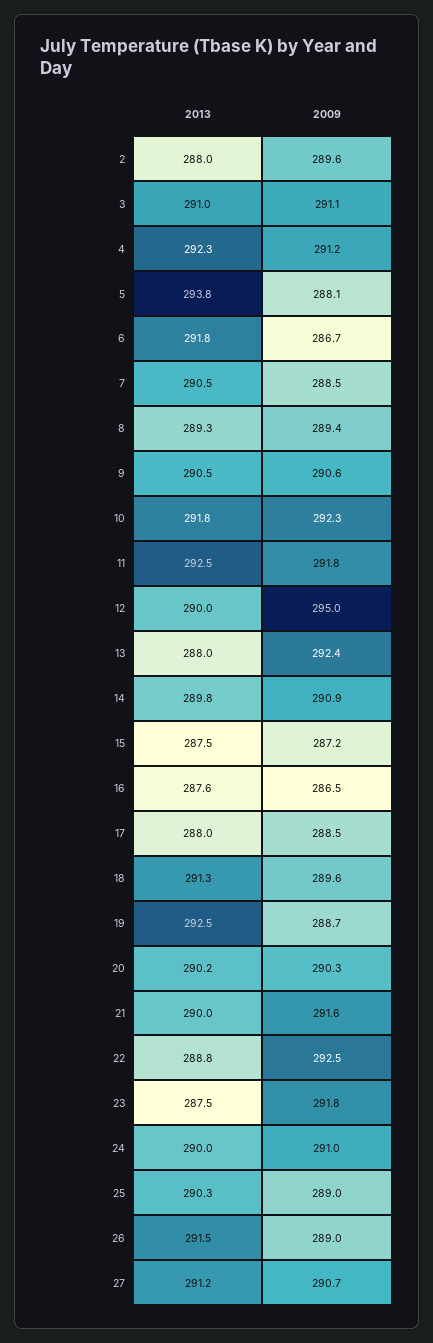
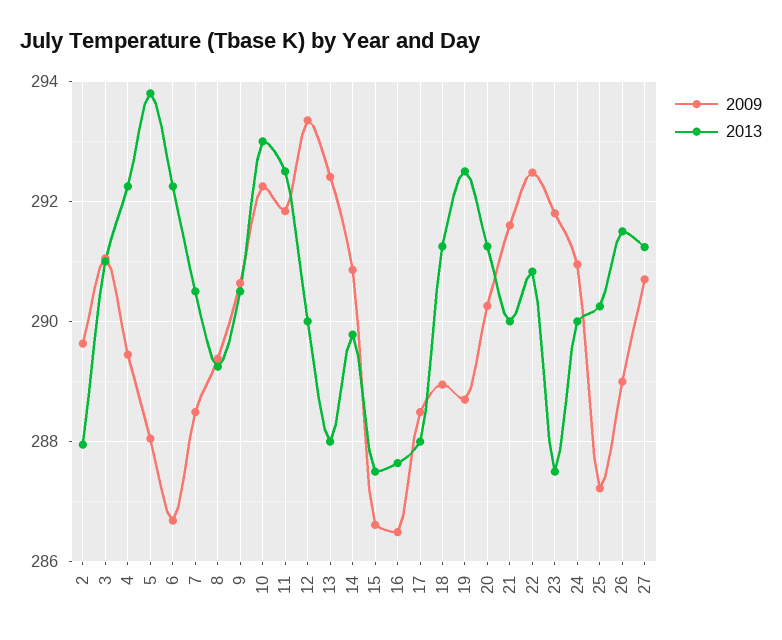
  {
    "2013": {
      "2": 288,
      "3": 291,
      "4": 292.3,
      "5": 293.8,
-     "6": 291.8,
+     "6": 292.2,
      "7": 290.5,
      "8": 289.3,
      "9": 290.5,
-     "10": 291.8,
+     "10": 293,
      "11": 292.5,
      "12": 290,
      "13": 288,
      "14": 289.8,
      "15": 287.5,
      "16": 287.6,
      "17": 288,
      "18": 291.3,
      "19": 292.5,
-     "20": 290.2,
+     "20": 291.2,
      "21": 290,
-     "22": 288.8,
+     "22": 290.8,
      "23": 287.5,
      "24": 290,
      "25": 290.3,
      "26": 291.5,
      "27": 291.2
    },
    "2009": {
      "2": 289.6,
      "3": 291.1,
-     "4": 291.2,
+     "4": 289.4,
      "5": 288.1,
      "6": 286.7,
      "7": 288.5,
      "8": 289.4,
      "9": 290.6,
      "10": 292.3,
      "11": 291.8,
-     "12": 295,
+     "12": 293.4,
      "13": 292.4,
      "14": 290.9,
-     "15": 287.2,
+     "15": 286.6,
      "16": 286.5,
      "17": 288.5,
-     "18": 289.6,
+     "18": 289,
      "19": 288.7,
      "20": 290.3,
      "21": 291.6,
      "22": 292.5,
      "23": 291.8,
      "24": 291,
-     "25": 289,
+     "25": 287.2,
      "26": 289,
      "27": 290.7
    }
  }

